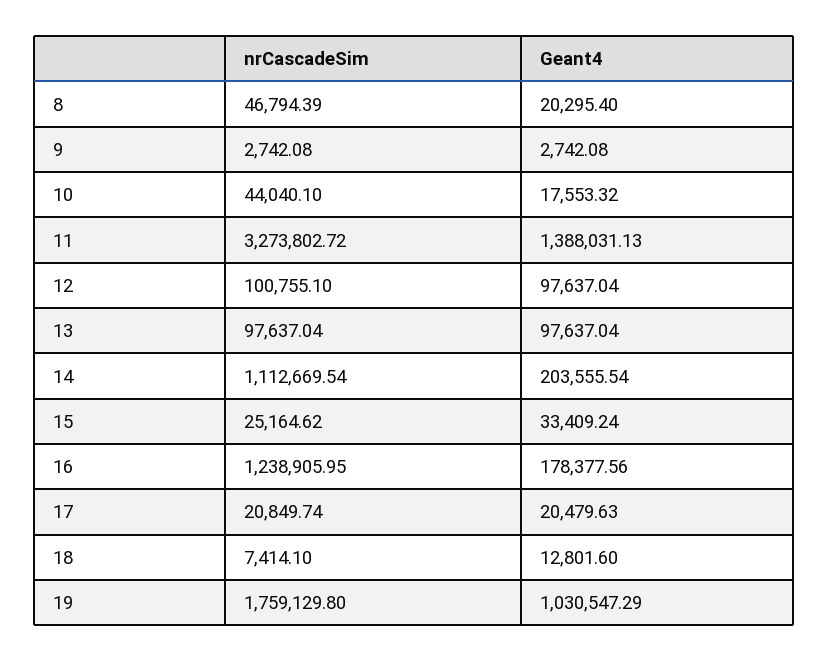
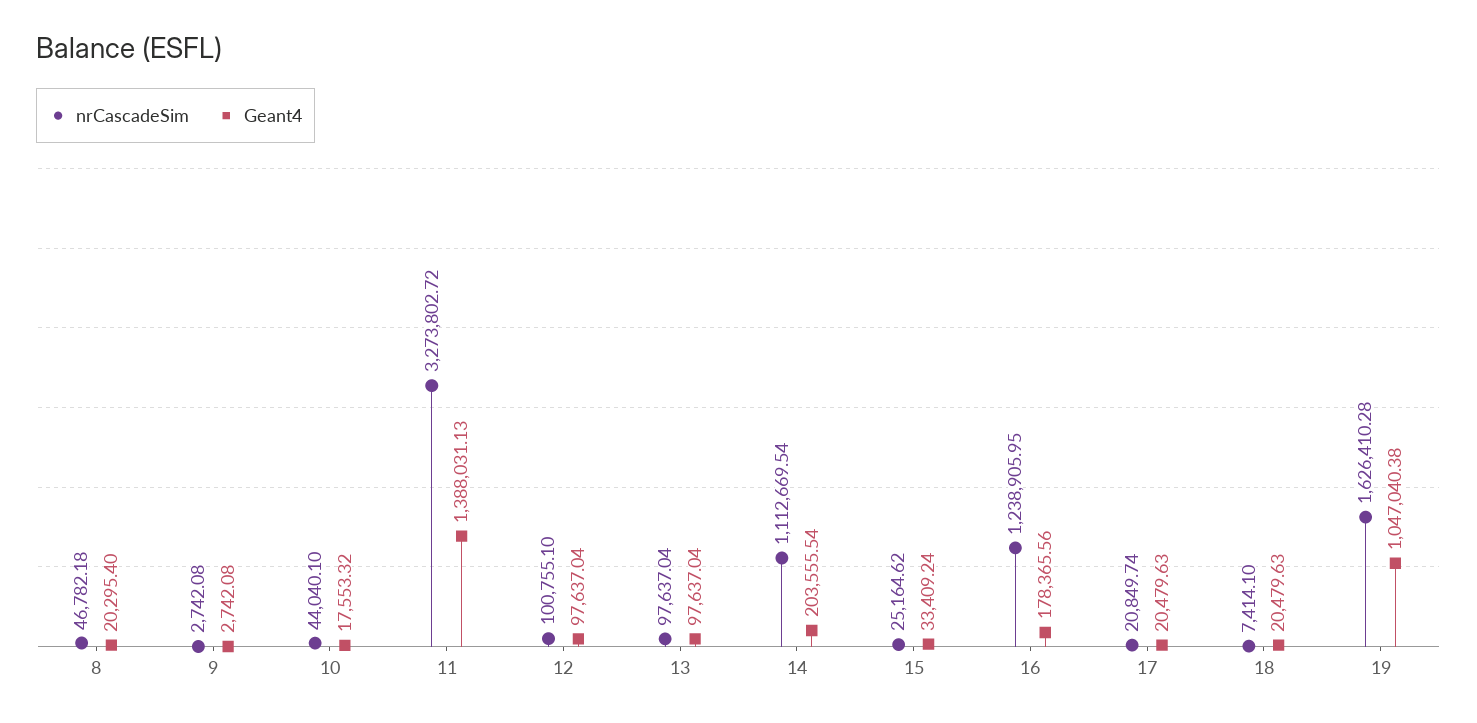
  {
    "nrCascadeSim": {
-     "8": 46794.39,
+     "8": 46782.18,
      "9": 2742.08,
      "10": 44040.1,
      "11": 3273802.72,
      "12": 100755.1,
      "13": 97637.04,
      "14": 1112669.54,
      "15": 25164.62,
      "16": 1238905.95,
      "17": 20849.74,
      "18": 7414.1,
-     "19": 1759129.8
+     "19": 1626410.28
    },
    "Geant4": {
      "8": 20295.4,
      "9": 2742.08,
      "10": 17553.32,
      "11": 1388031.13,
      "12": 97637.04,
      "13": 97637.04,
      "14": 203555.54,
      "15": 33409.24,
-     "16": 178377.56,
+     "16": 178365.56,
      "17": 20479.63,
-     "18": 12801.6,
+     "18": 20479.63,
-     "19": 1030547.29
+     "19": 1047040.38
    }
  }

